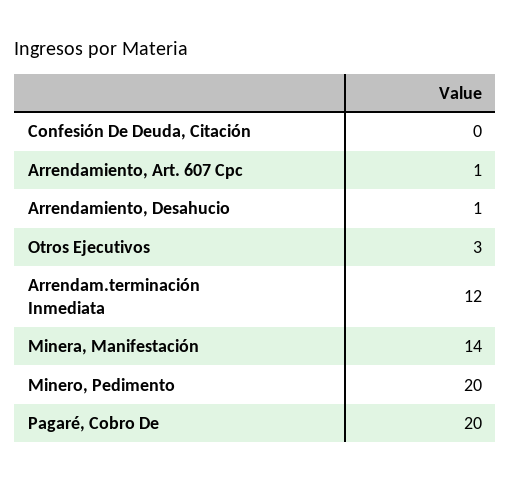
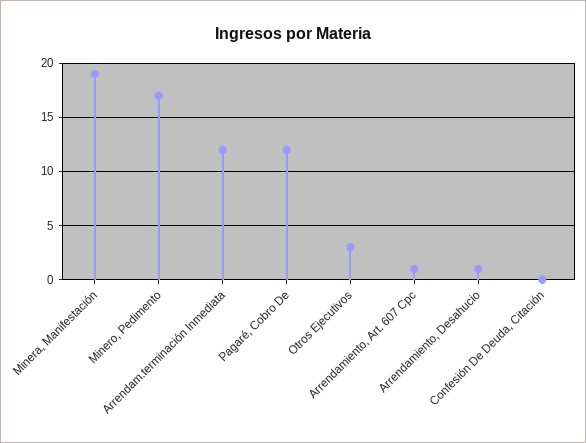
  {
    "Confesión De Deuda, Citación": 0,
    "Arrendamiento, Art. 607 Cpc": 1,
    "Arrendamiento, Desahucio": 1,
    "Otros Ejecutivos": 3,
    "Arrendam.terminación Inmediata": 12,
-   "Minera, Manifestación": 14,
+   "Minera, Manifestación": 19,
-   "Minero, Pedimento": 20,
+   "Minero, Pedimento": 17,
-   "Pagaré, Cobro De": 20
+   "Pagaré, Cobro De": 12
  }

